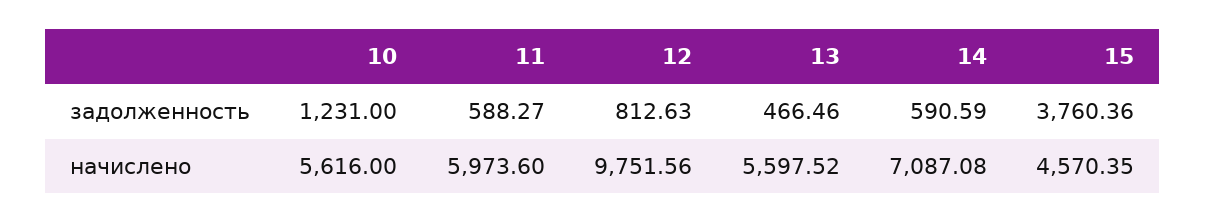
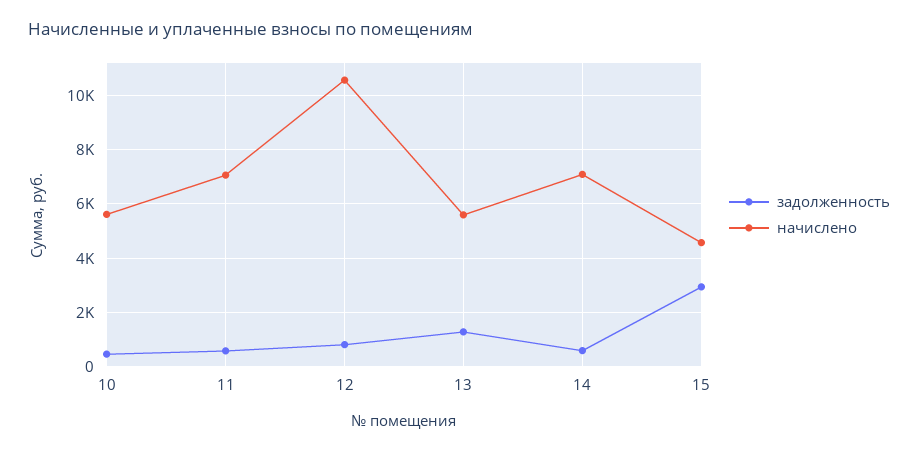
  {
    "задолженность": {
-     "10": 1231,
+     "10": 500,
      "11": 588.27,
      "12": 812.63,
-     "13": 466.46,
+     "13": 1250,
      "14": 590.59,
-     "15": 3760.36
+     "15": 3000
    },
    "начислено": {
      "10": 5616,
-     "11": 5973.6,
+     "11": 7000,
-     "12": 9751.56,
+     "12": 10500,
      "13": 5597.52,
      "14": 7087.08,
      "15": 4570.35
    }
  }

